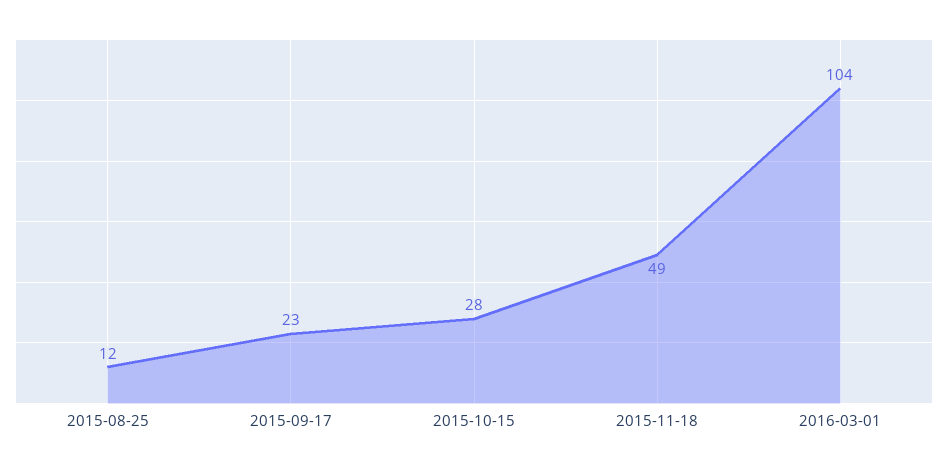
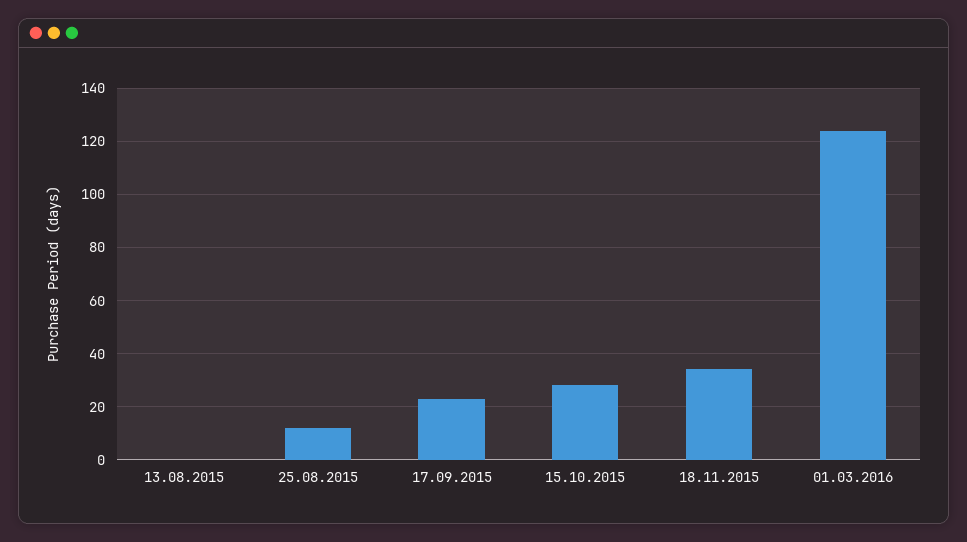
  {
    "2015-08-25": 12,
    "2015-09-17": 23,
    "2015-10-15": 28,
-   "2015-11-18": 49,
+   "2015-11-18": 35,
-   "2016-03-01": 104
+   "2016-03-01": 125,
+   "13.08.2015": 0
  }

